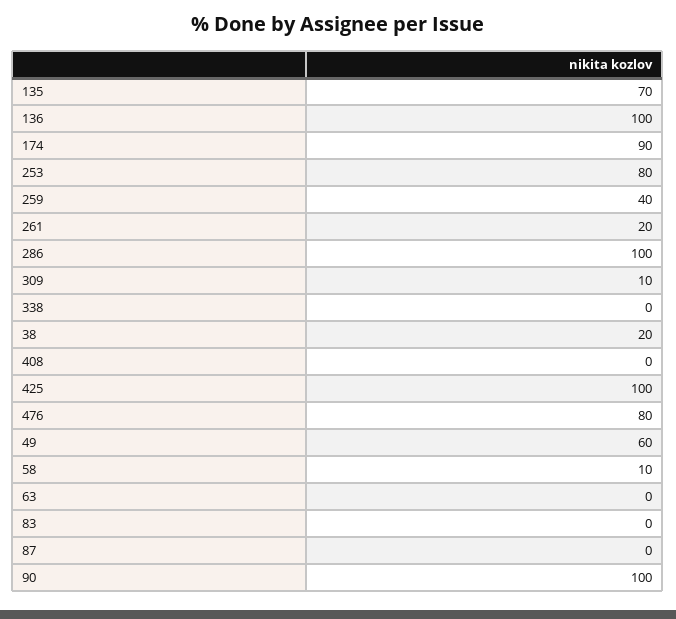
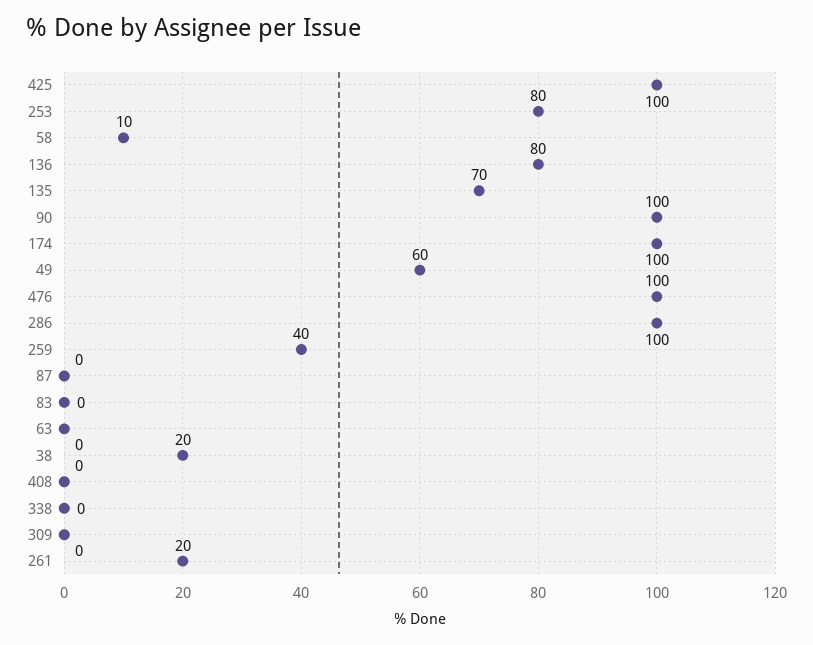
  {
    "135": 70,
-   "136": 100,
+   "136": 80,
-   "174": 90,
+   "174": 100,
    "253": 80,
    "259": 40,
    "261": 20,
    "286": 100,
-   "309": 10,
+   "309": 0,
    "338": 0,
    "38": 20,
    "408": 0,
    "425": 100,
-   "476": 80,
+   "476": 100,
    "49": 60,
    "58": 10,
    "63": 0,
    "83": 0,
    "87": 0,
    "90": 100
  }

